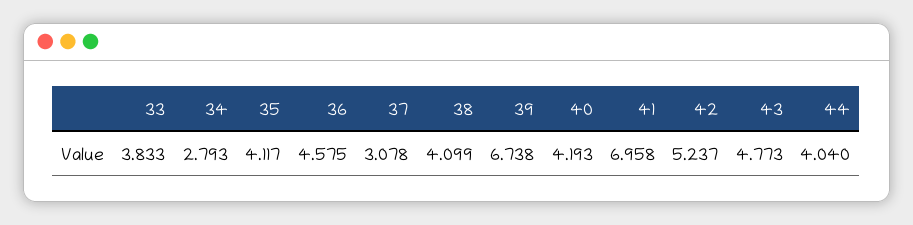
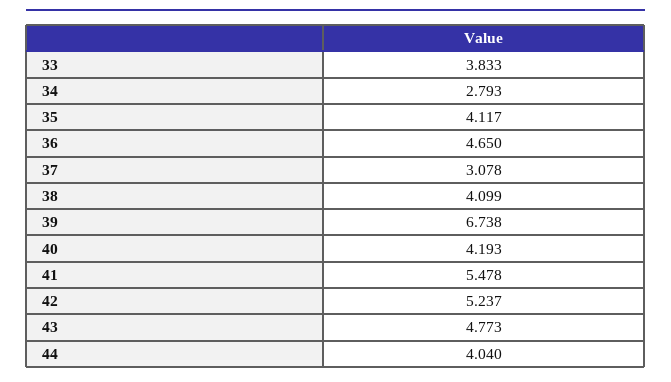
  {
    "33": 3.833,
    "34": 2.793,
    "35": 4.117,
-   "36": 4.575,
+   "36": 4.65,
    "37": 3.078,
    "38": 4.099,
    "39": 6.738,
    "40": 4.193,
-   "41": 6.958,
+   "41": 5.478,
    "42": 5.237,
    "43": 4.773,
    "44": 4.04
  }

